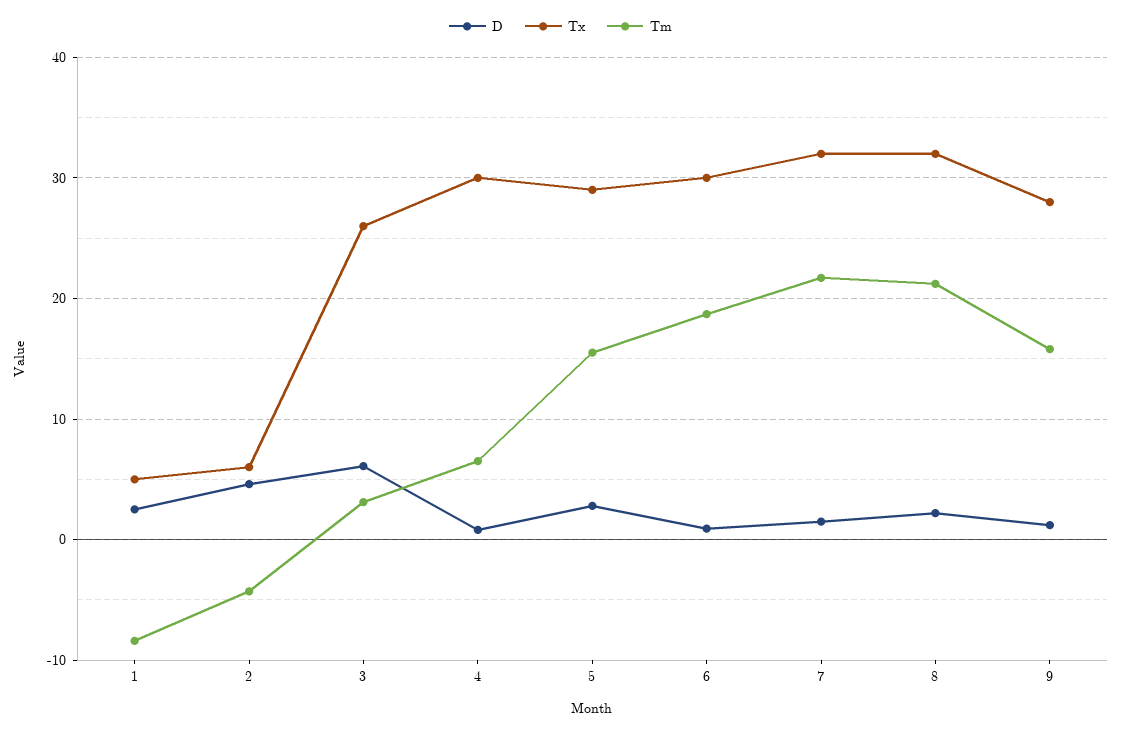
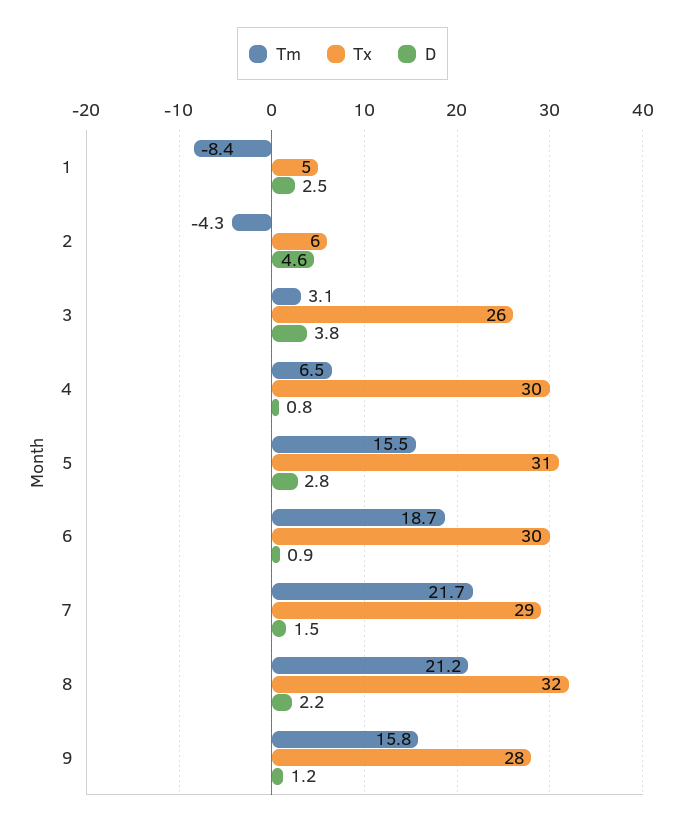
  {
    "D": {
      "1": 2.5,
      "2": 4.6,
-     "3": 6,
+     "3": 3.8,
      "4": 0.8,
      "5": 2.8,
      "6": 0.9,
      "7": 1.5,
      "8": 2.2,
      "9": 1.2
    },
    "Tx": {
      "1": 5,
      "2": 6,
      "3": 26,
      "4": 30,
-     "5": 29,
+     "5": 31,
      "6": 30,
-     "7": 32,
+     "7": 29,
      "8": 32,
      "9": 28
    },
    "Tm": {
      "1": -8.4,
      "2": -4.3,
      "3": 3.1,
      "4": 6.5,
      "5": 15.5,
      "6": 18.7,
      "7": 21.7,
      "8": 21.2,
      "9": 15.8
    }
  }

